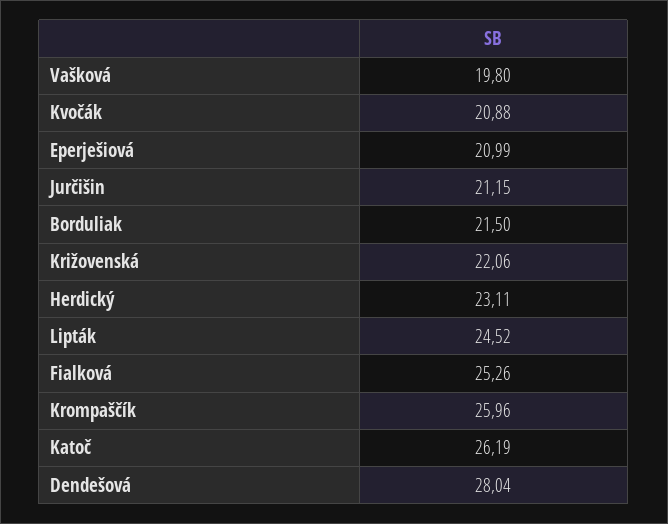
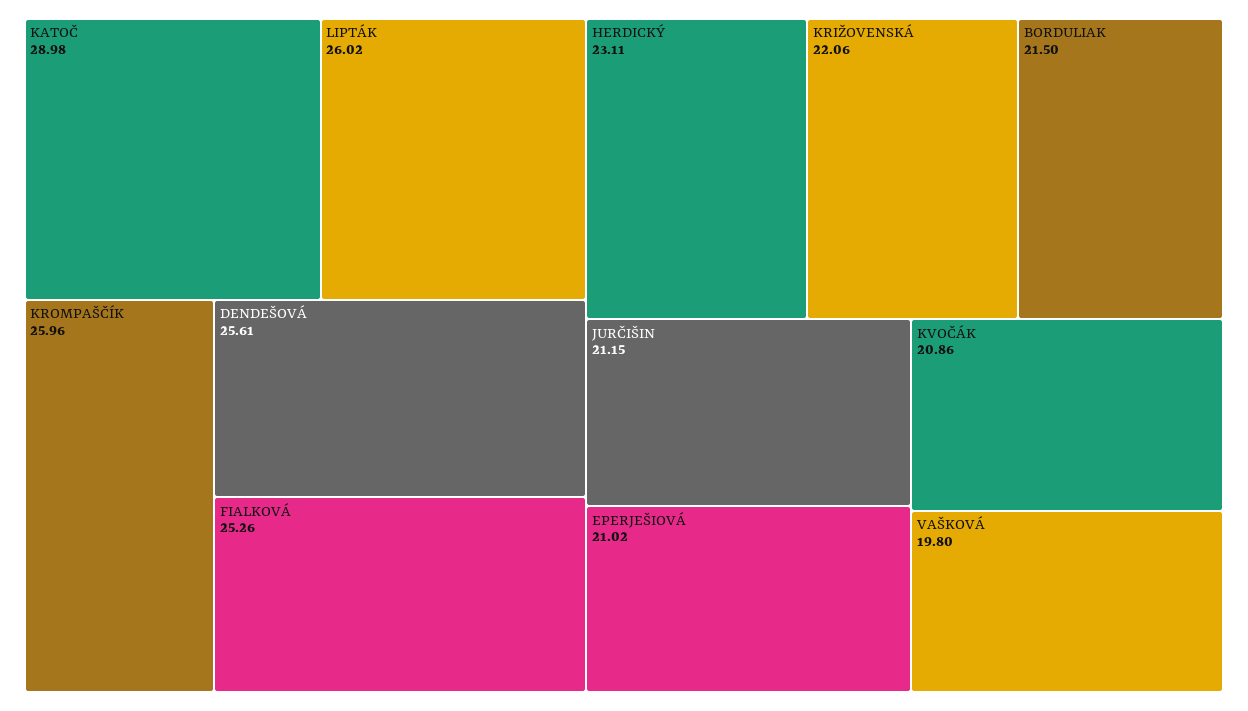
  {
    "Vašková": 19.8,
-   "Kvočák": 20.88,
+   "Kvočák": 20.86,
-   "Eperješiová": 20.99,
+   "Eperješiová": 21.02,
    "Jurčišin": 21.15,
    "Borduliak": 21.5,
    "Križovenská": 22.06,
    "Herdický": 23.11,
-   "Lipták": 24.52,
+   "Lipták": 26.02,
    "Fialková": 25.26,
    "Krompaščík": 25.96,
-   "Katoč": 26.19,
+   "Katoč": 28.98,
-   "Dendešová": 28.04
+   "Dendešová": 25.61
  }

